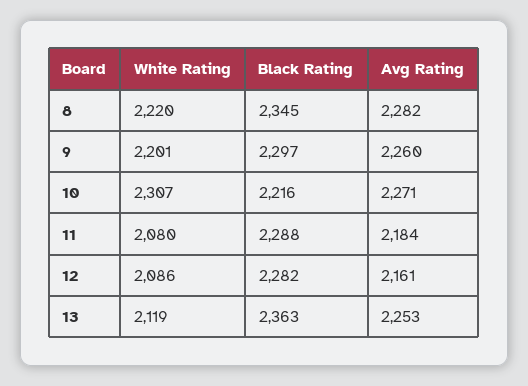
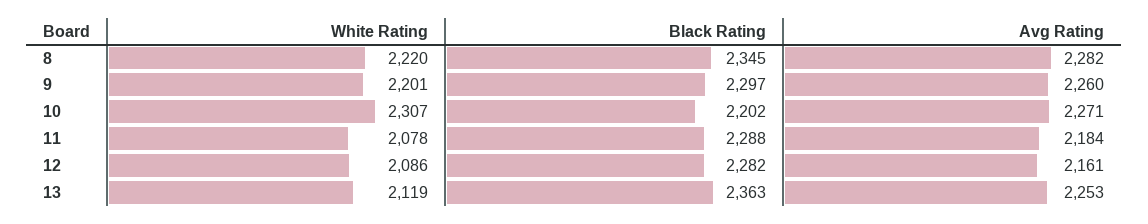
  {
    "White Rating": {
      "8": 2220,
      "9": 2201,
      "10": 2307,
-     "11": 2080,
+     "11": 2078,
      "12": 2086,
      "13": 2119
    },
    "Black Rating": {
      "8": 2345,
      "9": 2297,
-     "10": 2216,
+     "10": 2202,
      "11": 2288,
      "12": 2282,
      "13": 2363
    },
    "Avg Rating": {
      "8": 2282,
      "9": 2260,
      "10": 2271,
      "11": 2184,
      "12": 2161,
      "13": 2253
    }
  }

